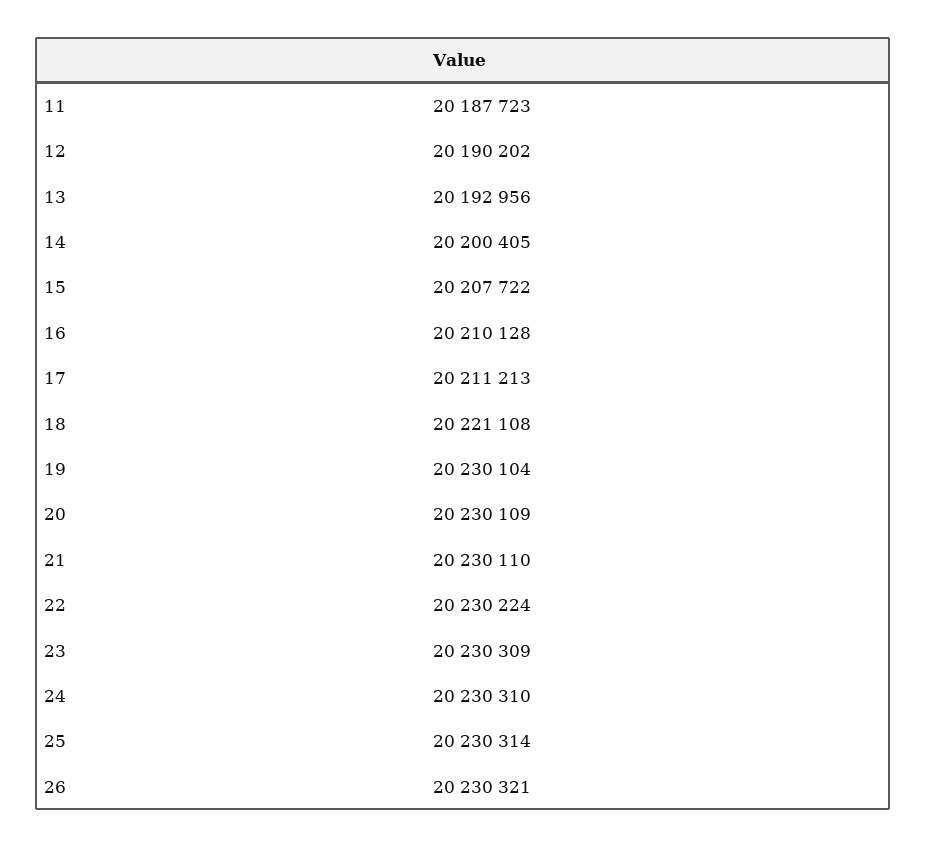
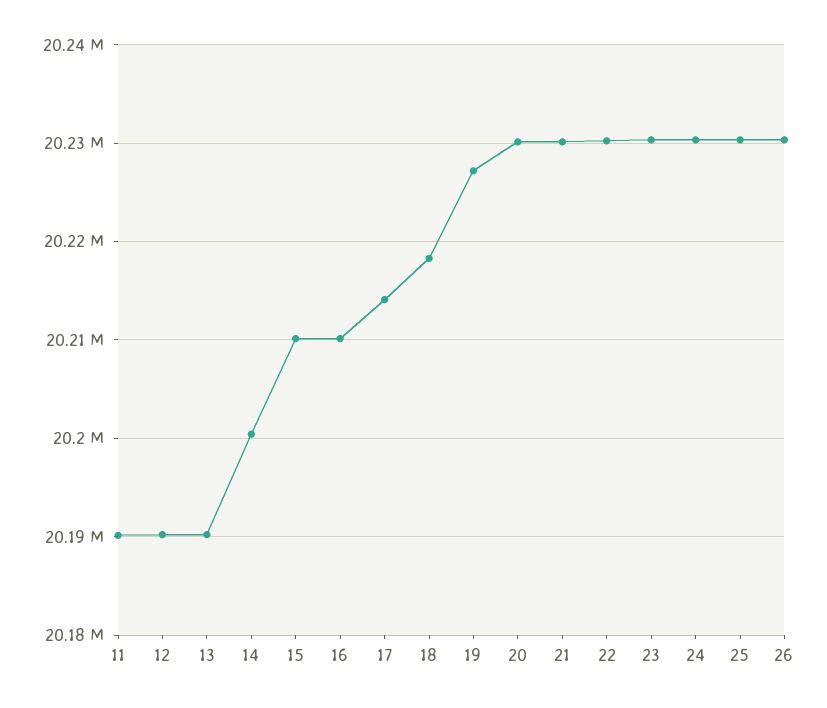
  {
-   "11": 20187723,
+   "11": 20190000,
    "12": 20190202,
-   "13": 20192956,
+   "13": 20190000,
    "14": 20200405,
-   "15": 20207722,
+   "15": 20210000,
    "16": 20210128,
-   "17": 20211213,
+   "17": 20214000,
-   "18": 20221108,
+   "18": 20218000,
-   "19": 20230104,
+   "19": 20227000,
    "20": 20230109,
    "21": 20230110,
    "22": 20230224,
    "23": 20230309,
    "24": 20230310,
    "25": 20230314,
    "26": 20230321
  }

